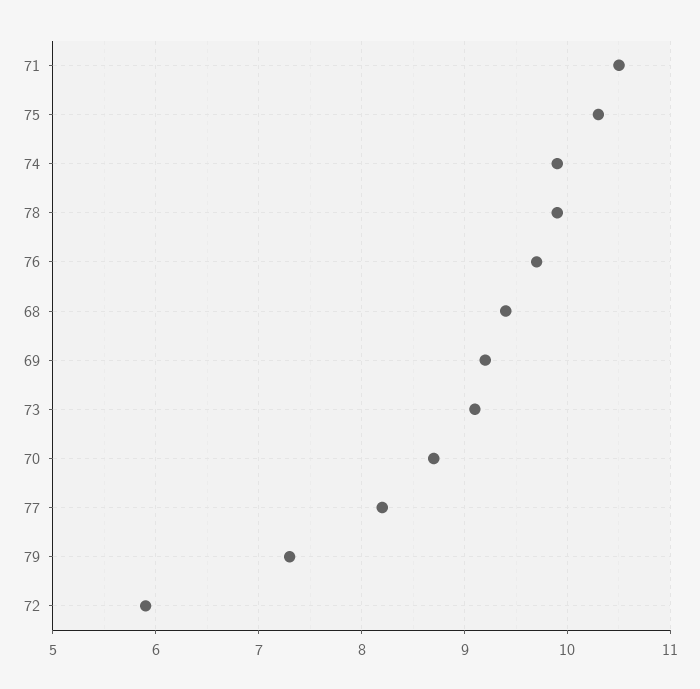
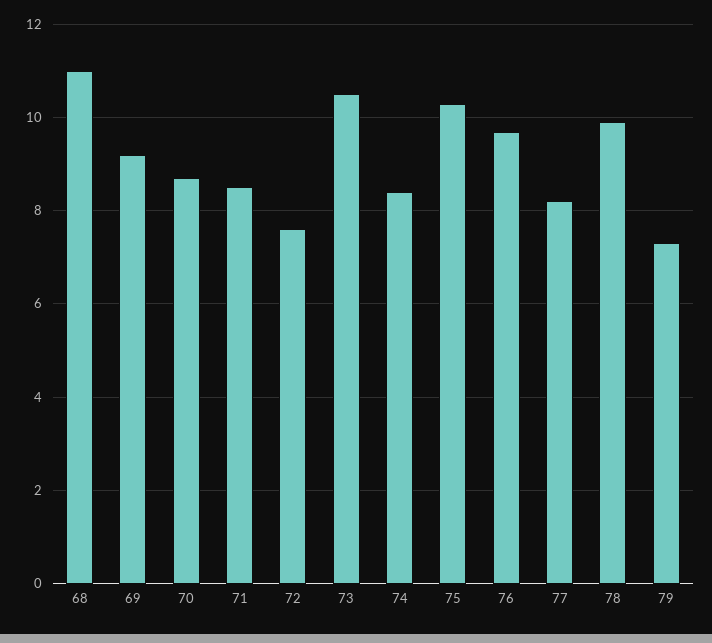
  {
-   "71": 10.5,
+   "71": 8.5,
    "75": 10.3,
-   "74": 9.9,
+   "74": 8.5,
    "78": 9.9,
    "76": 9.7,
-   "68": 9.4,
+   "68": 11,
    "69": 9.2,
-   "73": 9.1,
+   "73": 10.5,
    "70": 8.7,
    "77": 8.2,
    "79": 7.3,
-   "72": 5.9
+   "72": 7.5
  }

